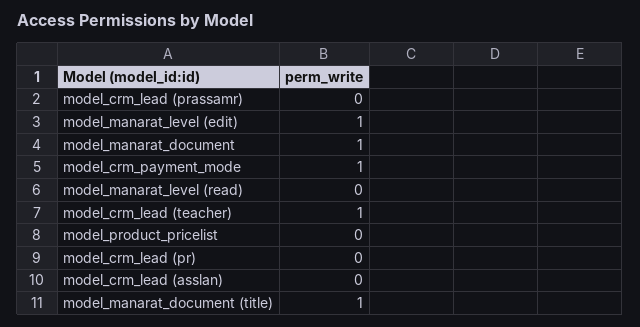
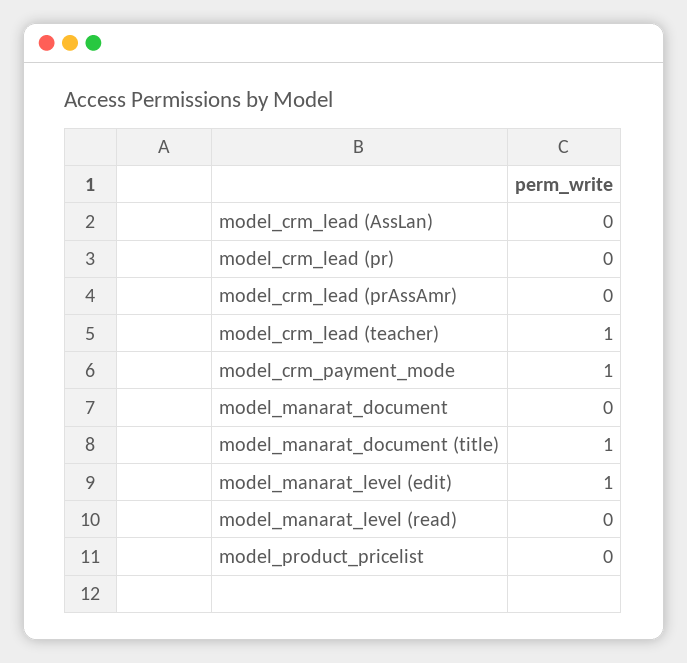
  {
    "model_crm_lead (prassamr)": 0,
    "model_manarat_level (edit)": 1,
-   "model_manarat_document": 1,
+   "model_manarat_document": 0,
    "model_crm_payment_mode": 1,
    "model_manarat_level (read)": 0,
    "model_crm_lead (teacher)": 1,
    "model_product_pricelist": 0,
    "model_crm_lead (pr)": 0,
    "model_crm_lead (asslan)": 0,
    "model_manarat_document (title)": 1
  }

